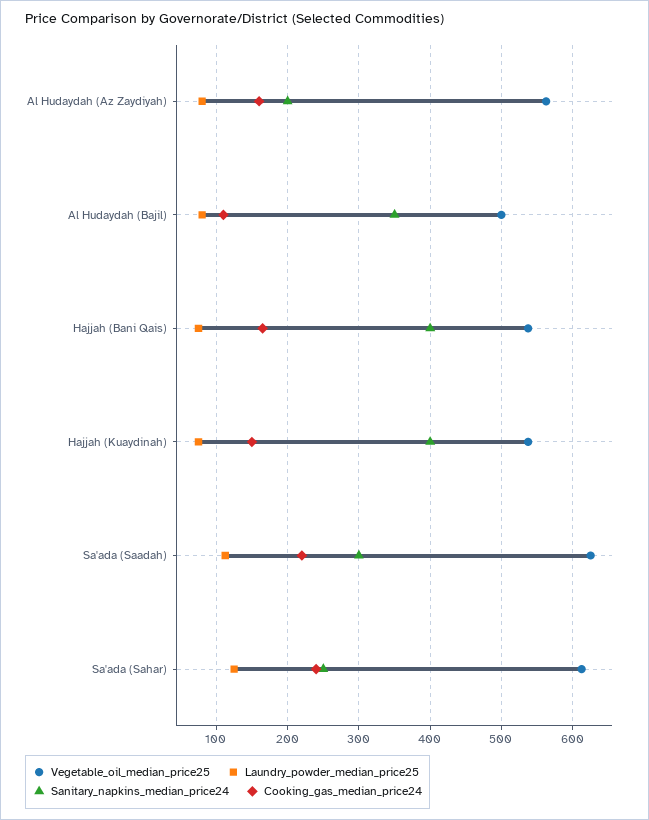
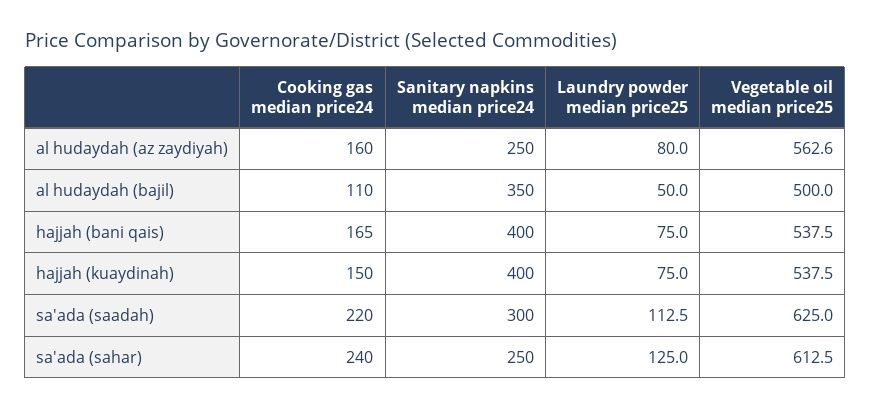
  {
    "Vegetable_oil_median_price25": {
      "Al Hudaydah (Az Zaydiyah)": 562.6,
      "Al Hudaydah (Bajil)": 500,
      "Hajjah (Bani Qais)": 537.5,
      "Hajjah (Kuaydinah)": 537.5,
      "Sa'ada (Saadah)": 625,
      "Sa'ada (Sahar)": 612.5
    },
    "Laundry_powder_median_price25": {
      "Al Hudaydah (Az Zaydiyah)": 80,
-     "Al Hudaydah (Bajil)": 80,
+     "Al Hudaydah (Bajil)": 50,
      "Hajjah (Bani Qais)": 75,
      "Hajjah (Kuaydinah)": 75,
      "Sa'ada (Saadah)": 112.5,
      "Sa'ada (Sahar)": 125
    },
    "Sanitary_napkins_median_price24": {
-     "Al Hudaydah (Az Zaydiyah)": 200,
+     "Al Hudaydah (Az Zaydiyah)": 250,
      "Al Hudaydah (Bajil)": 350,
      "Hajjah (Bani Qais)": 400,
      "Hajjah (Kuaydinah)": 400,
      "Sa'ada (Saadah)": 300,
      "Sa'ada (Sahar)": 250
    },
    "Cooking_gas_median_price24": {
      "Al Hudaydah (Az Zaydiyah)": 160,
      "Al Hudaydah (Bajil)": 110,
      "Hajjah (Bani Qais)": 165,
      "Hajjah (Kuaydinah)": 150,
      "Sa'ada (Saadah)": 220,
      "Sa'ada (Sahar)": 240
    }
  }

